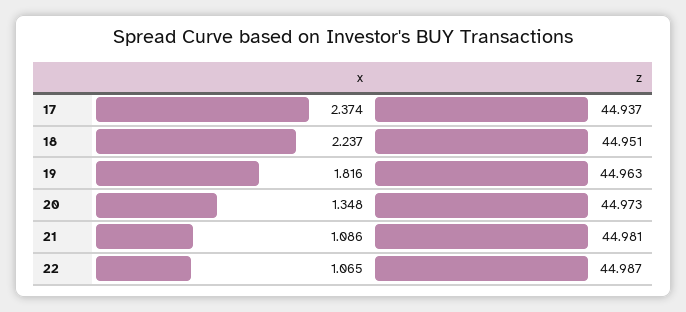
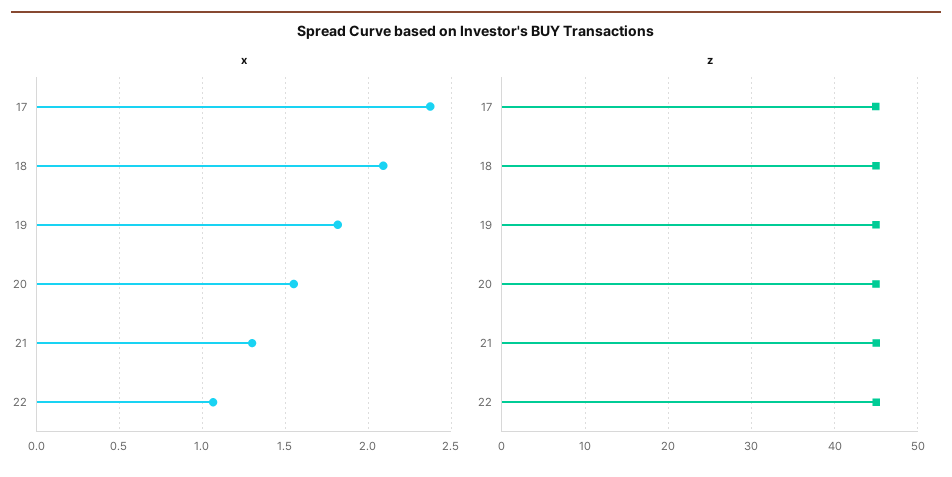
  {
    "x": {
      "17": 2.374,
-     "18": 2.237,
+     "18": 2.1,
      "19": 1.816,
-     "20": 1.348,
+     "20": 1.55,
-     "21": 1.086,
+     "21": 1.3,
      "22": 1.065
    },
    "z": {
      "17": 44.937,
      "18": 44.951,
      "19": 44.963,
      "20": 44.973,
      "21": 44.981,
      "22": 44.987
    }
  }

